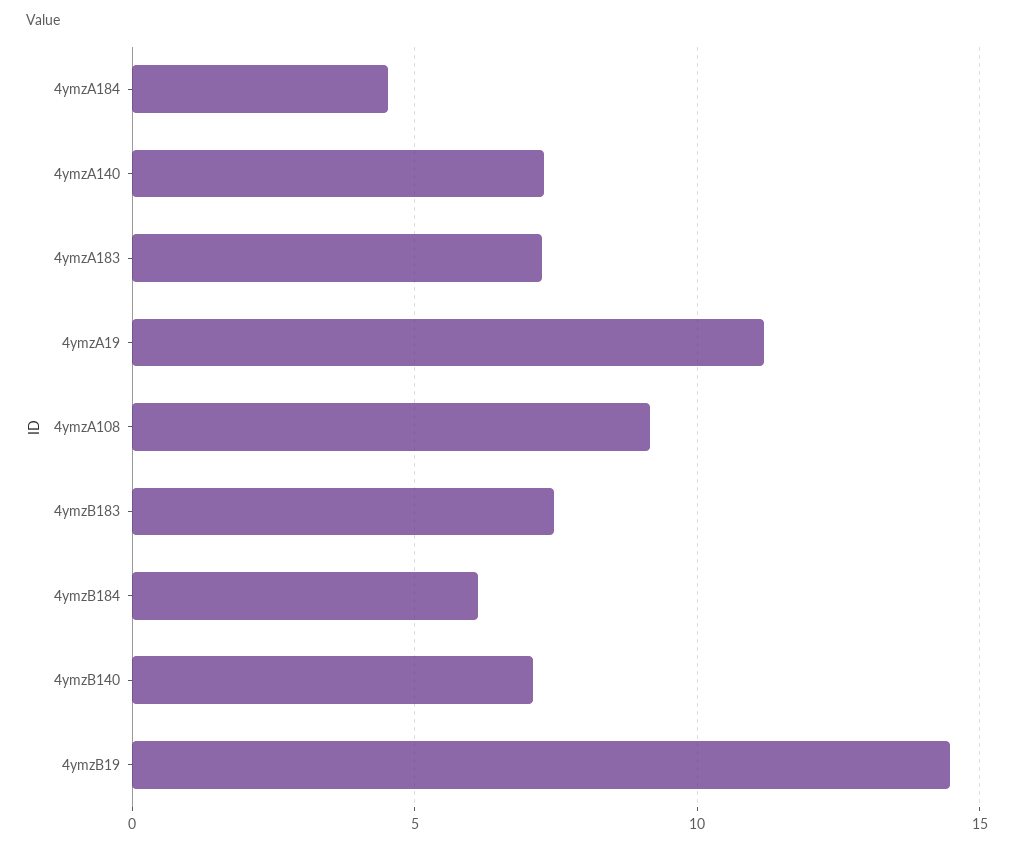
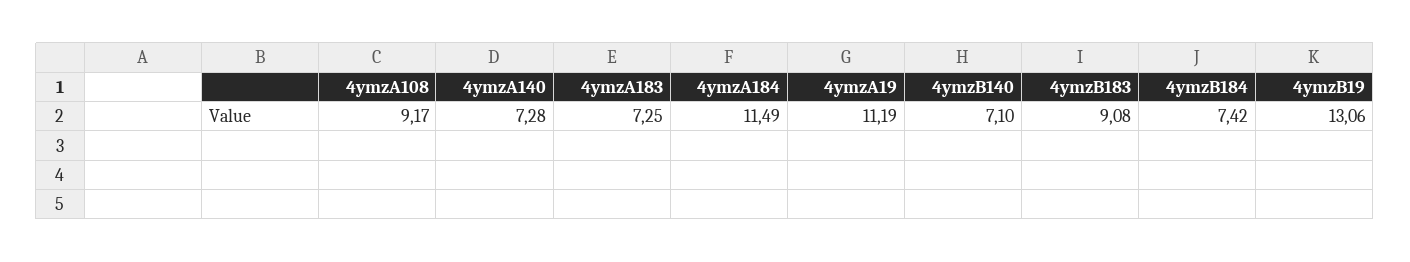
  {
-   "4ymzA184": 4.5,
+   "4ymzA184": 11.49,
    "4ymzA140": 7.28,
    "4ymzA183": 7.25,
    "4ymzA19": 11.19,
    "4ymzA108": 9.17,
-   "4ymzB183": 7.5,
+   "4ymzB183": 9.08,
-   "4ymzB184": 6,
+   "4ymzB184": 7.42,
    "4ymzB140": 7.1,
-   "4ymzB19": 14.5
+   "4ymzB19": 13.06
  }

